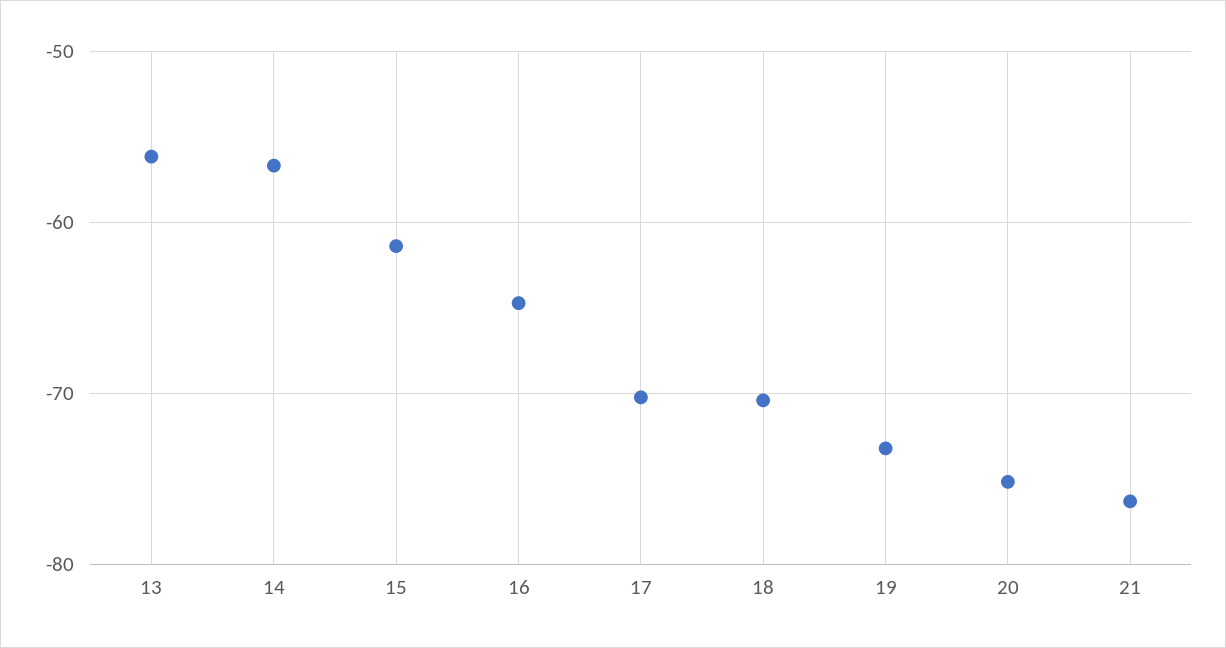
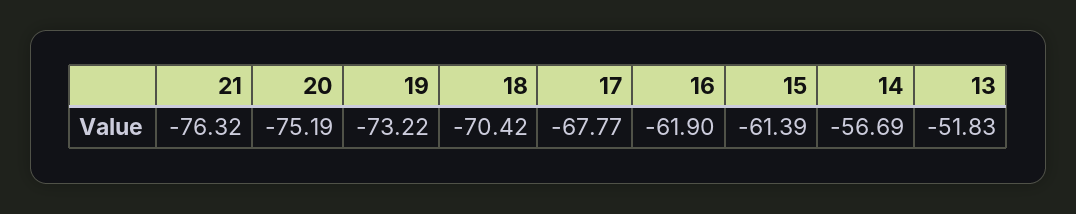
  {
-   "13": -56,
+   "13": -51.83,
    "14": -56.69,
    "15": -61.39,
-   "16": -65,
+   "16": -61.9,
-   "17": -70,
+   "17": -67.77,
    "18": -70.42,
    "19": -73.22,
    "20": -75.19,
    "21": -76.32
  }

